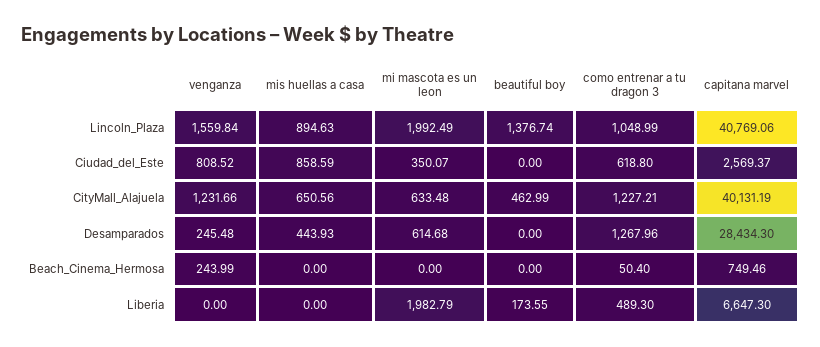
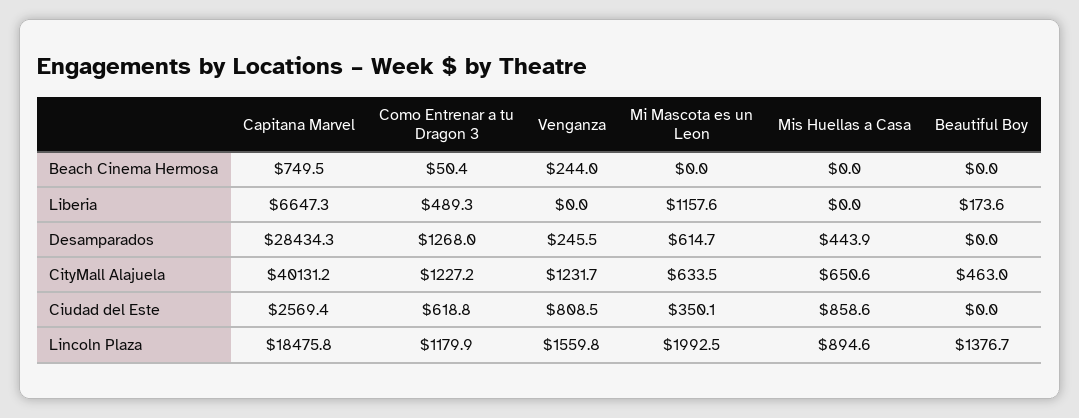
  {
    "venganza": {
      "Lincoln_Plaza": 1559.84,
      "Ciudad_del_Este": 808.52,
      "CityMall_Alajuela": 1231.66,
      "Desamparados": 245.48,
      "Beach_Cinema_Hermosa": 243.99,
      "Liberia": 0
    },
    "mis huellas a casa": {
      "Lincoln_Plaza": 894.63,
      "Ciudad_del_Este": 858.59,
      "CityMall_Alajuela": 650.56,
      "Desamparados": 443.93,
      "Beach_Cinema_Hermosa": 0,
      "Liberia": 0
    },
    "mi mascota es un leon": {
      "Lincoln_Plaza": 1992.49,
      "Ciudad_del_Este": 350.07,
      "CityMall_Alajuela": 633.48,
      "Desamparados": 614.68,
      "Beach_Cinema_Hermosa": 0,
-     "Liberia": 1982.79
+     "Liberia": 1157.6
    },
    "beautiful boy": {
      "Lincoln_Plaza": 1376.74,
      "Ciudad_del_Este": 0,
      "CityMall_Alajuela": 462.99,
      "Desamparados": 0,
      "Beach_Cinema_Hermosa": 0,
      "Liberia": 173.55
    },
    "como entrenar a tu dragon 3": {
-     "Lincoln_Plaza": 1048.99,
+     "Lincoln_Plaza": 1179.9,
      "Ciudad_del_Este": 618.8,
      "CityMall_Alajuela": 1227.21,
      "Desamparados": 1267.96,
      "Beach_Cinema_Hermosa": 50.4,
      "Liberia": 489.3
    },
    "capitana marvel": {
-     "Lincoln_Plaza": 40769.06,
+     "Lincoln_Plaza": 18475.8,
      "Ciudad_del_Este": 2569.37,
      "CityMall_Alajuela": 40131.19,
      "Desamparados": 28434.3,
      "Beach_Cinema_Hermosa": 749.46,
      "Liberia": 6647.3
    }
  }

